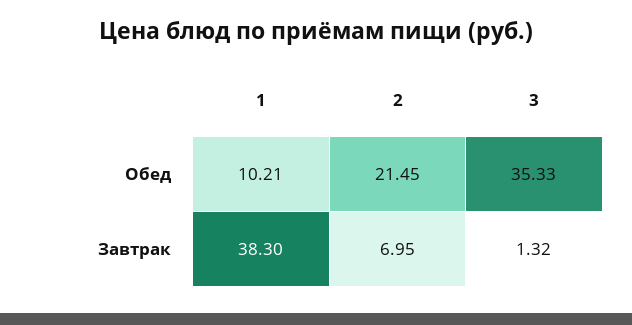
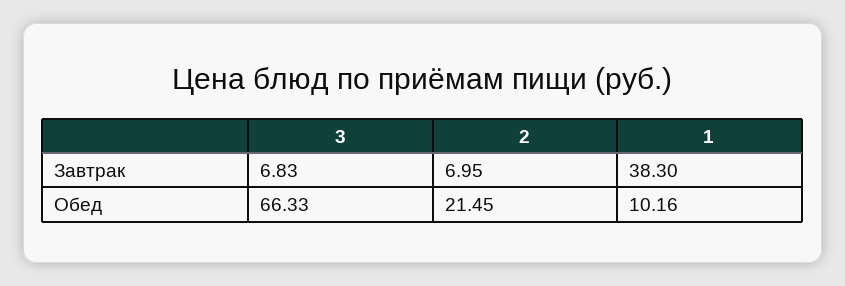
  {
    "1": {
-     "Обед": 10.21,
+     "Обед": 10.16,
      "Завтрак": 38.3
    },
    "2": {
      "Обед": 21.45,
      "Завтрак": 6.95
    },
    "3": {
-     "Обед": 35.33,
+     "Обед": 66.33,
-     "Завтрак": 1.32
+     "Завтрак": 6.83
    }
  }

